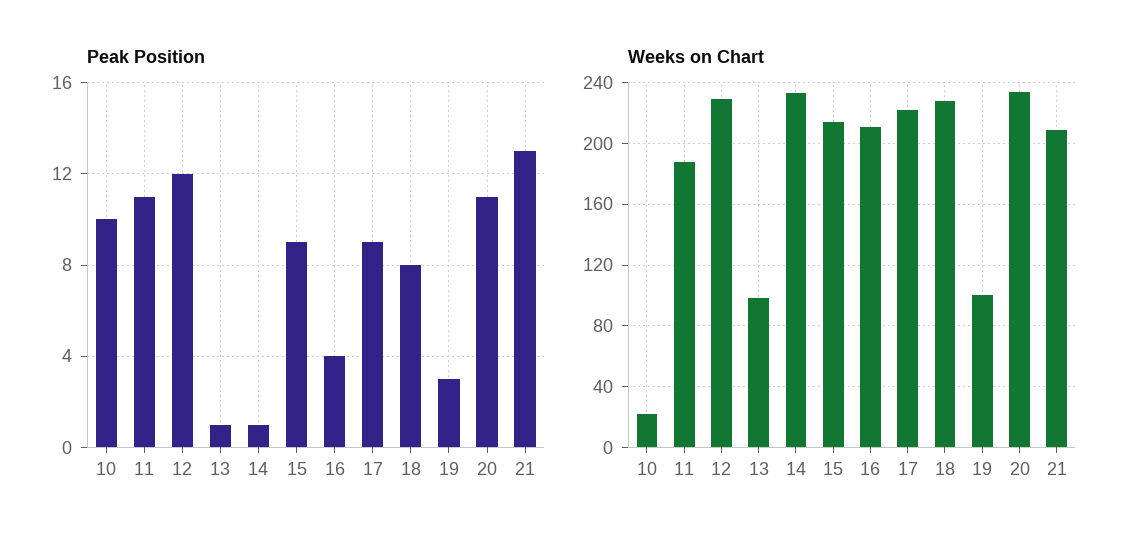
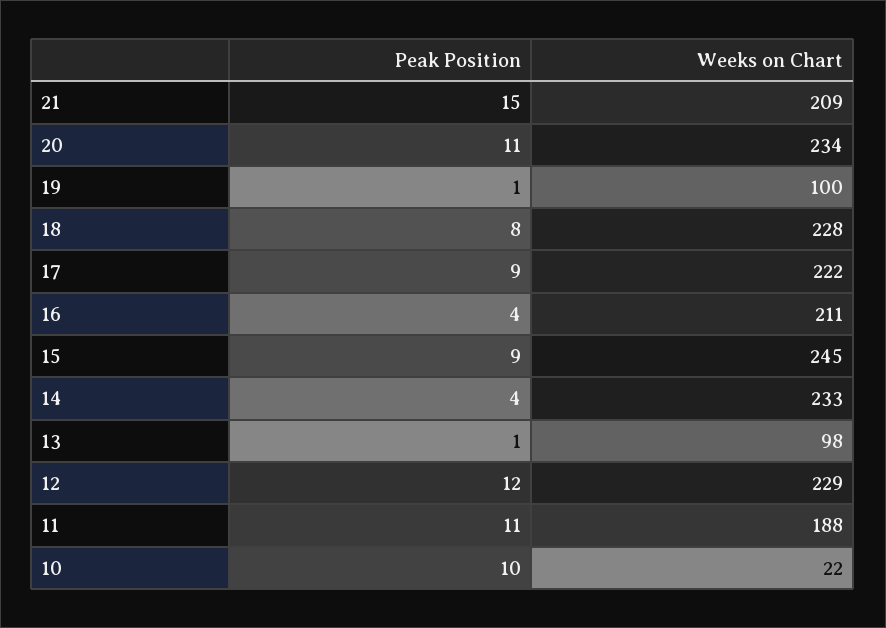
  {
    "Peak Position": {
      "10": 10,
      "11": 11,
      "12": 12,
      "13": 1,
-     "14": 1,
+     "14": 4,
      "15": 9,
      "16": 4,
      "17": 9,
      "18": 8,
-     "19": 3,
+     "19": 1,
      "20": 11,
-     "21": 13
+     "21": 15
    },
    "Weeks on Chart": {
      "10": 22,
      "11": 188,
      "12": 229,
      "13": 98,
      "14": 233,
-     "15": 215,
+     "15": 245,
      "16": 211,
      "17": 222,
      "18": 228,
      "19": 100,
      "20": 234,
      "21": 209
    }
  }

